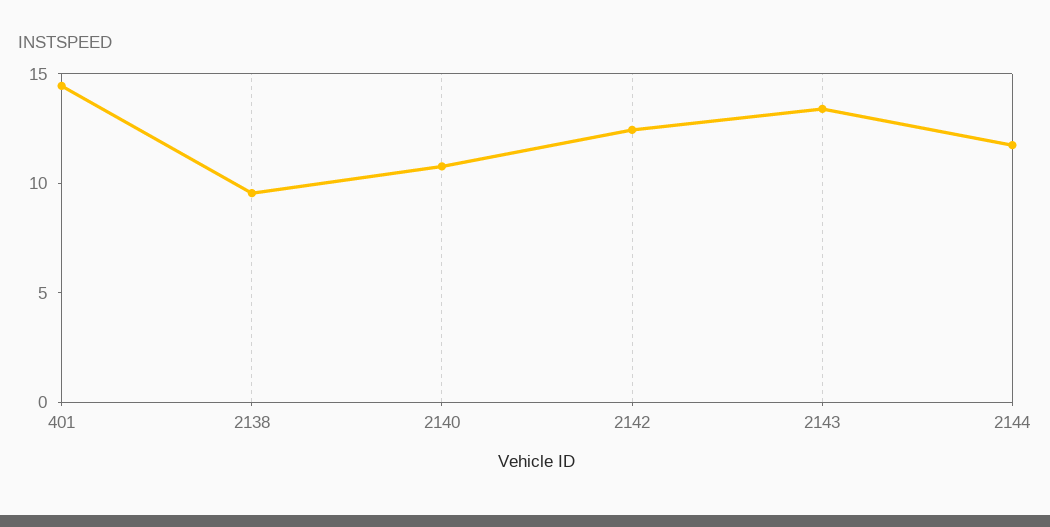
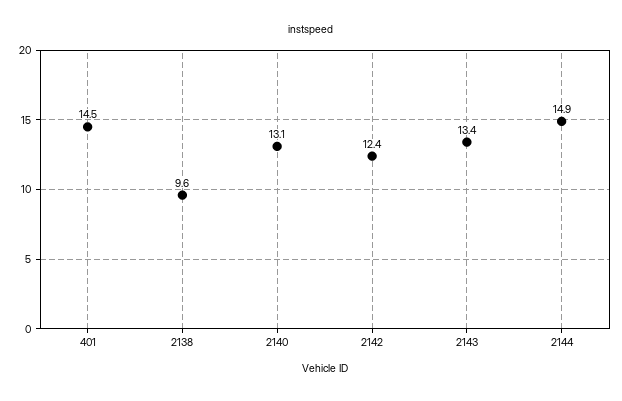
  {
    "401": 14.5,
    "2138": 9.6,
-   "2140": 11,
+   "2140": 13.1,
    "2142": 12.4,
    "2143": 13.4,
-   "2144": 12
+   "2144": 14.9
  }

